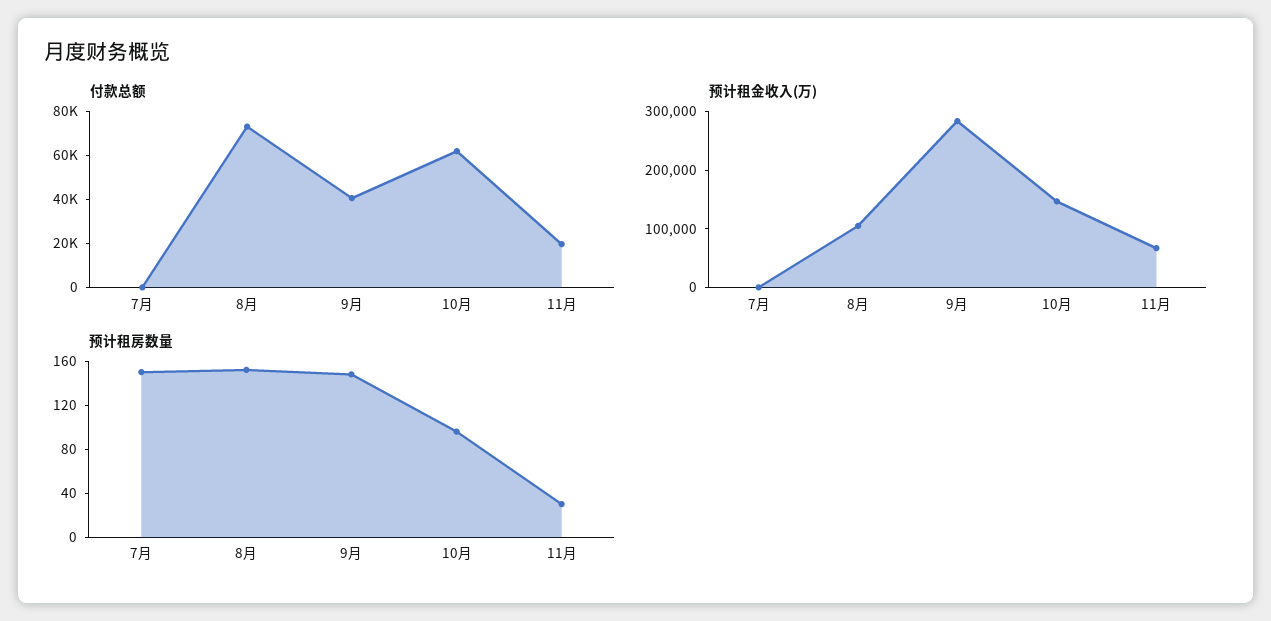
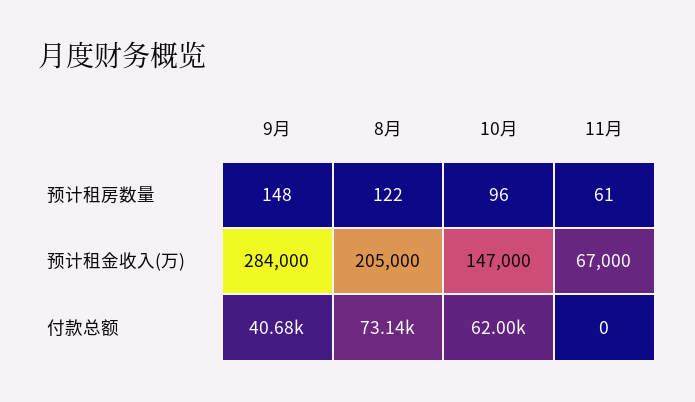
  {
    "付款总额": {
-     "7月": 0,
      "8月": 73140,
      "9月": 40680,
      "10月": 62000,
-     "11月": 20000
+     "11月": 0
    },
    "预计租金收入(万)": {
-     "7月": 0,
-     "8月": 100000,
+     "8月": 205000,
      "9月": 284000,
      "10月": 147000,
      "11月": 67000
    },
    "预计租房数量": {
-     "7月": 150,
-     "8月": 150,
+     "8月": 122,
      "9月": 148,
      "10月": 96,
-     "11月": 30
+     "11月": 61
    }
  }

